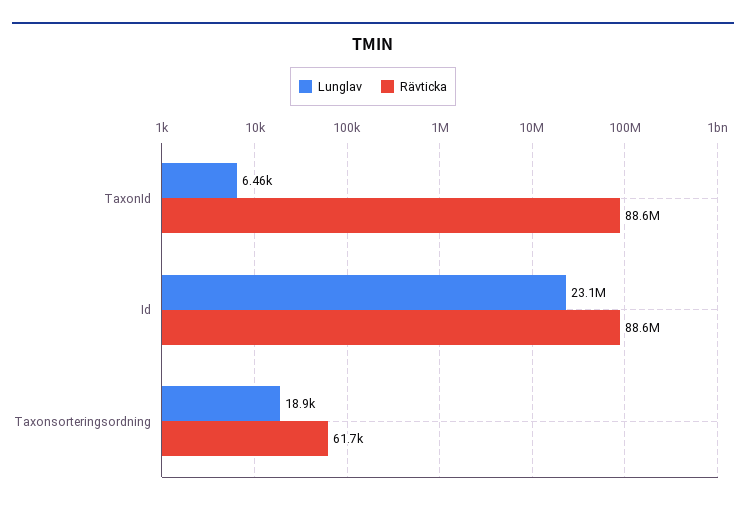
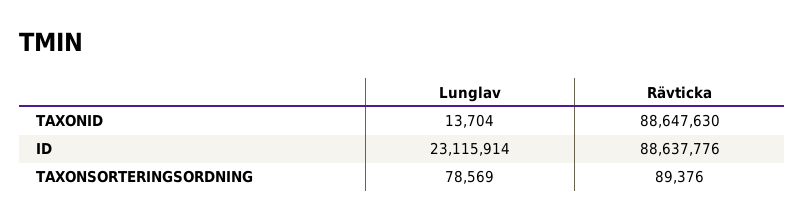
  {
    "Lunglav": {
-     "TaxonId": 6460,
+     "TaxonId": 13704,
      "Id": 23115914,
-     "Taxonsorteringsordning": 18900
+     "Taxonsorteringsordning": 78569
    },
    "Rävticka": {
      "TaxonId": 88647630,
      "Id": 88637776,
-     "Taxonsorteringsordning": 61700
+     "Taxonsorteringsordning": 89376
    }
  }

